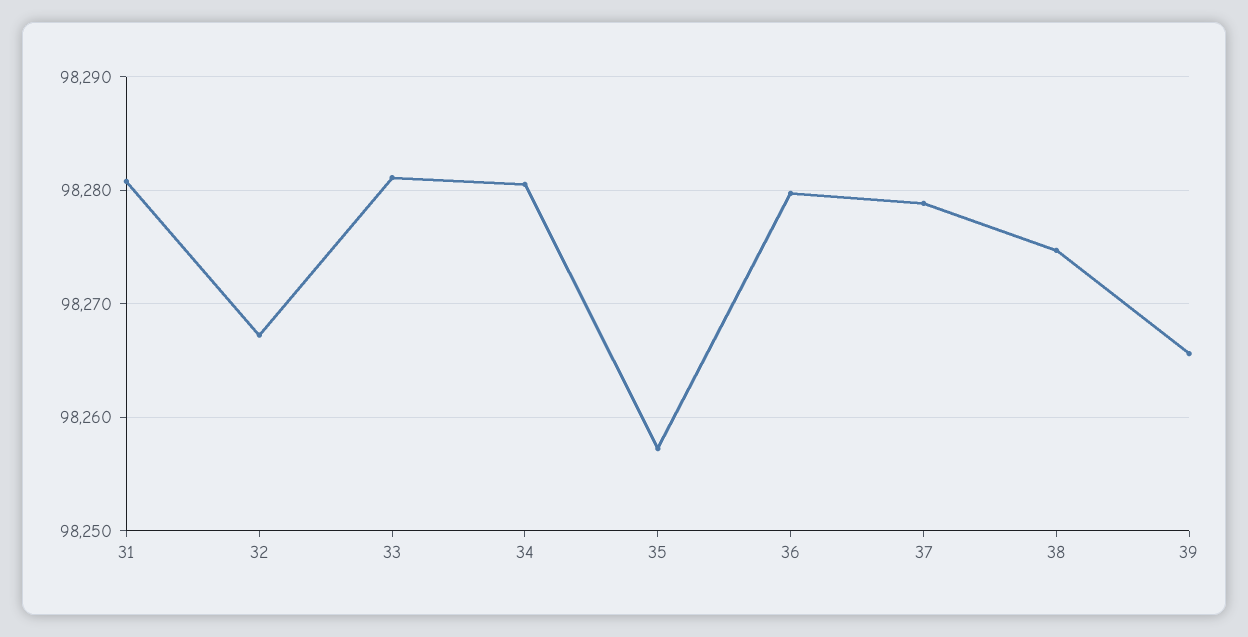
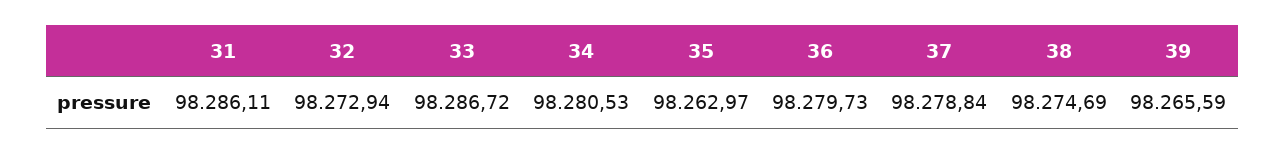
  {
-   "31": 98281,
+   "31": 98286.11,
-   "32": 98267,
+   "32": 98272.94,
-   "33": 98281,
+   "33": 98286.72,
    "34": 98280.53,
-   "35": 98257,
+   "35": 98262.97,
    "36": 98279.73,
    "37": 98278.84,
    "38": 98274.69,
    "39": 98265.59
  }

